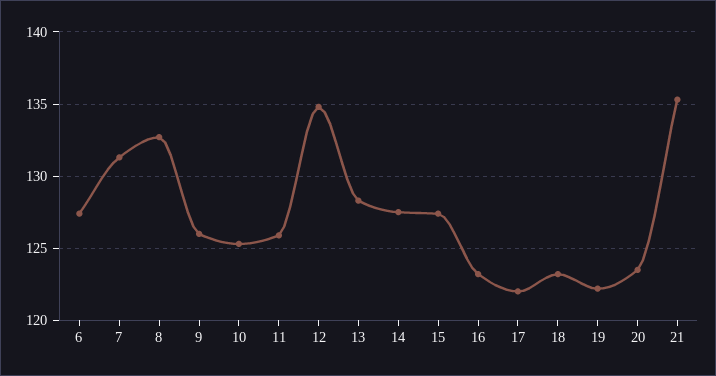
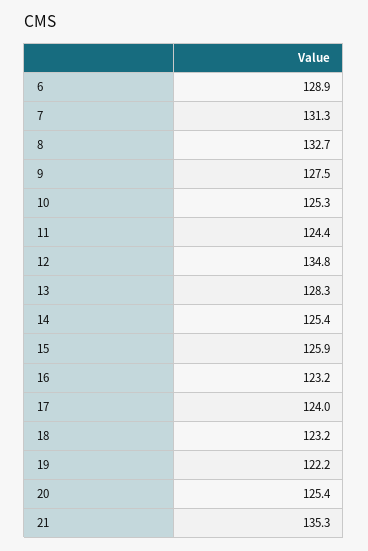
  {
-   "6": 127.5,
+   "6": 128.9,
    "7": 131.3,
    "8": 132.7,
-   "9": 126,
+   "9": 127.5,
    "10": 125.3,
-   "11": 126,
+   "11": 124.4,
    "12": 134.8,
    "13": 128.3,
-   "14": 127.5,
+   "14": 125.4,
-   "15": 127.5,
+   "15": 125.9,
    "16": 123.2,
-   "17": 122,
+   "17": 124,
    "18": 123.2,
    "19": 122.2,
-   "20": 123.5,
+   "20": 125.4,
    "21": 135.3
  }

